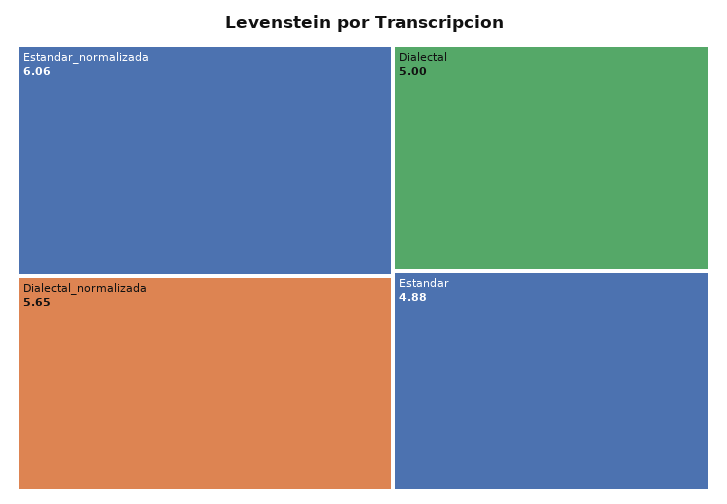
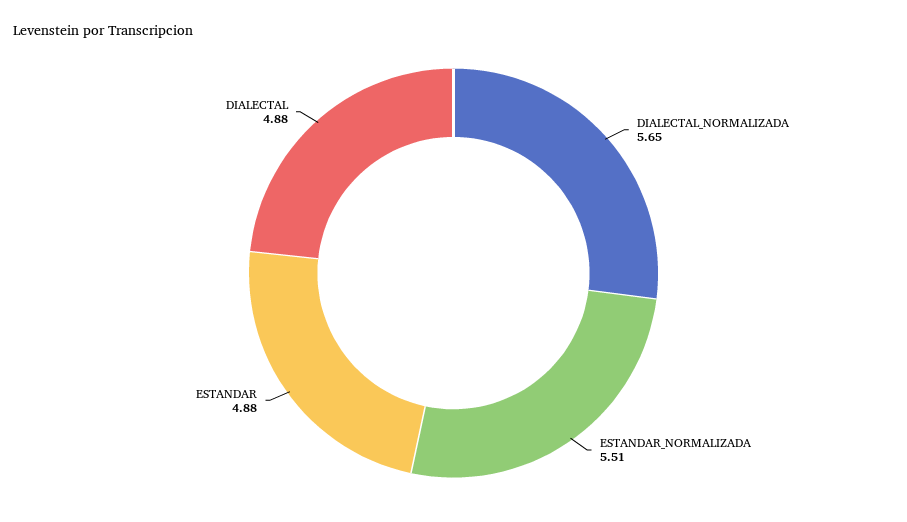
  {
-   "Estandar_normalizada": 6.06,
+   "Estandar_normalizada": 5.51,
    "Dialectal_normalizada": 5.65,
-   "Dialectal": 5,
+   "Dialectal": 4.88,
    "Estandar": 4.88
  }

